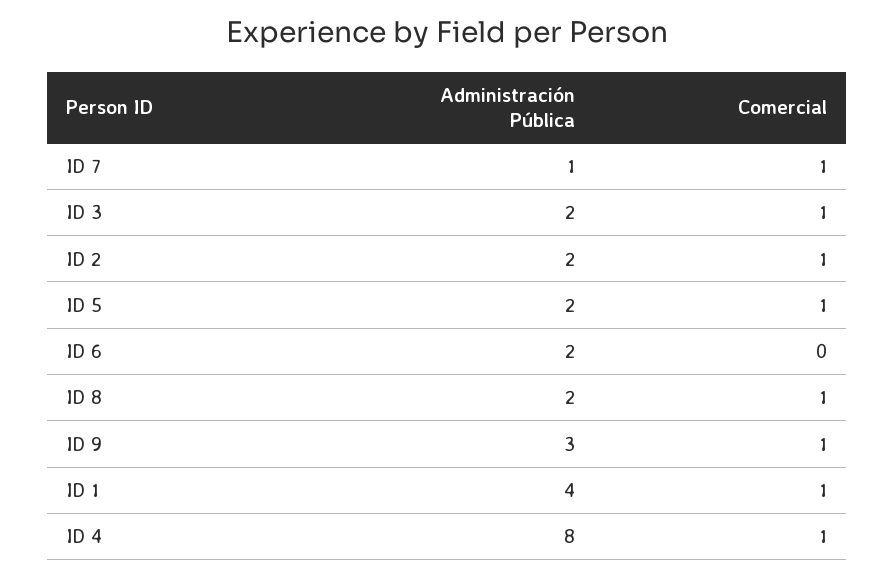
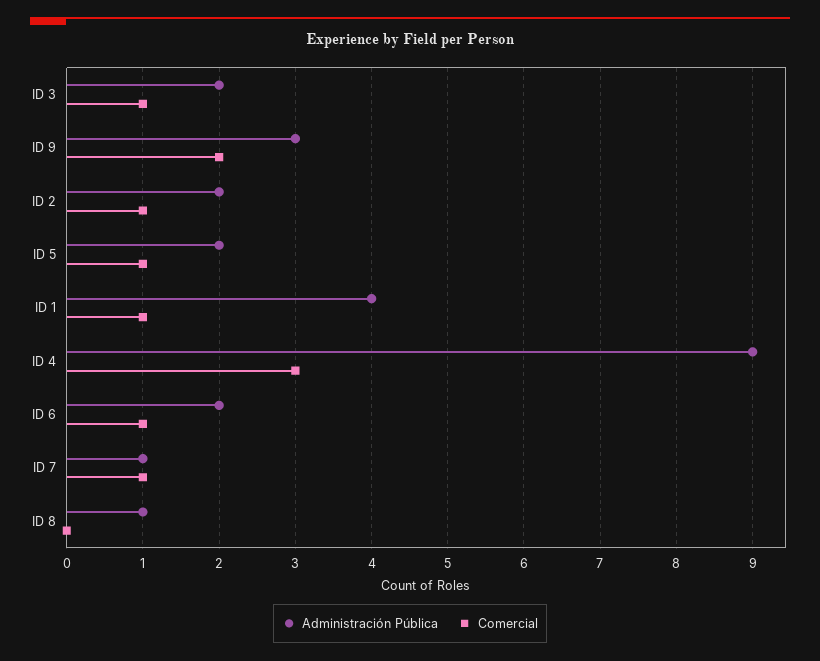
  {
    "Administración Pública": {
      "ID 7": 1,
      "ID 3": 2,
      "ID 2": 2,
      "ID 5": 2,
      "ID 6": 2,
-     "ID 8": 2,
+     "ID 8": 1,
      "ID 9": 3,
      "ID 1": 4,
-     "ID 4": 8
+     "ID 4": 9
    },
    "Comercial": {
      "ID 7": 1,
      "ID 3": 1,
      "ID 2": 1,
      "ID 5": 1,
-     "ID 6": 0,
+     "ID 6": 1,
-     "ID 8": 1,
+     "ID 8": 0,
-     "ID 9": 1,
+     "ID 9": 2,
      "ID 1": 1,
-     "ID 4": 1
+     "ID 4": 3
    }
  }

